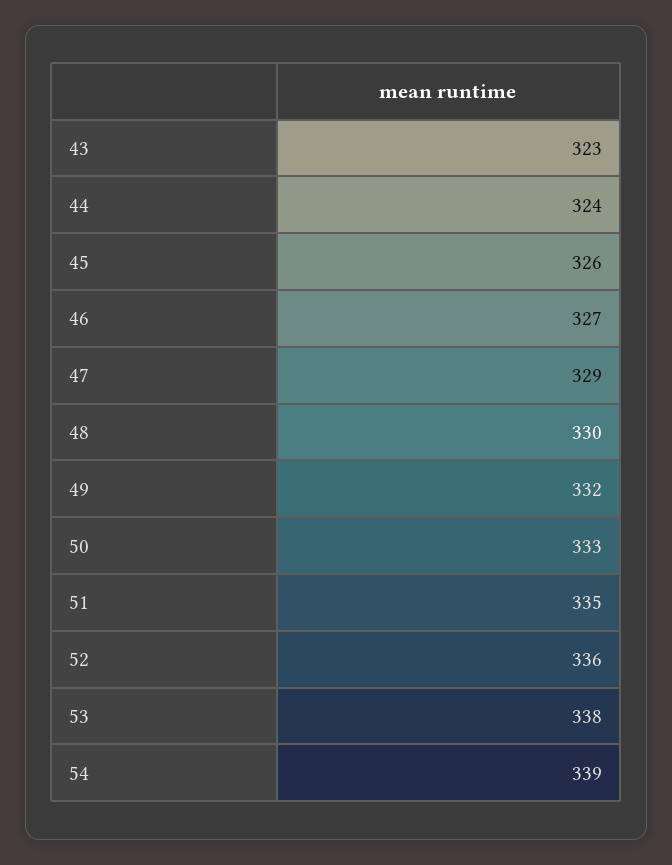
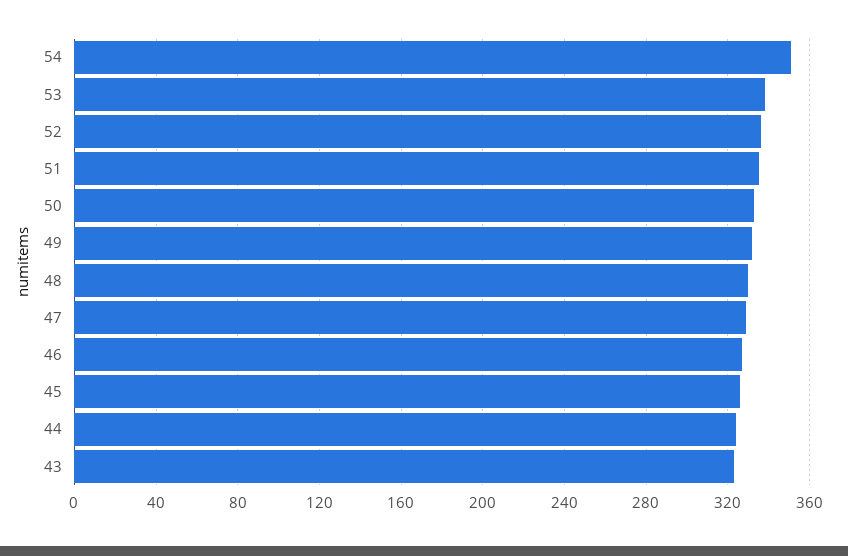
  {
    "43": 323,
    "44": 324,
    "45": 326,
    "46": 327,
    "47": 329,
    "48": 330,
    "49": 332,
    "50": 333,
    "51": 335,
    "52": 336,
    "53": 338,
-   "54": 339
+   "54": 350
  }

